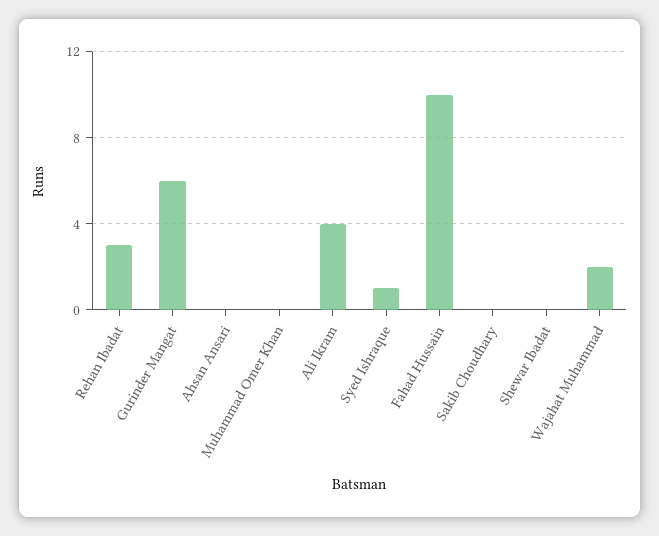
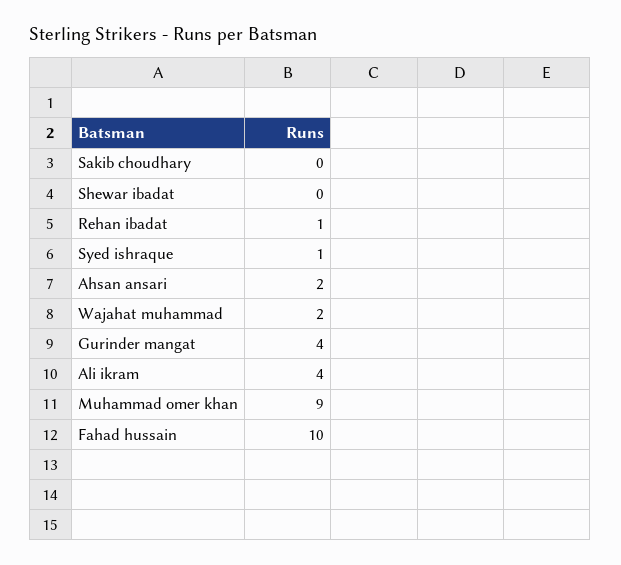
  {
-   "Rehan Ibadat": 3,
+   "Rehan Ibadat": 1,
-   "Gurinder Mangat": 6,
+   "Gurinder Mangat": 4,
-   "Ahsan Ansari": 0,
+   "Ahsan Ansari": 2,
-   "Muhammad Omer Khan": 0,
+   "Muhammad Omer Khan": 9,
    "Ali Ikram": 4,
    "Syed Ishraque": 1,
    "Fahad Hussain": 10,
    "Sakib Choudhary": 0,
    "Shewar Ibadat": 0,
    "Wajahat Muhammad": 2
  }

